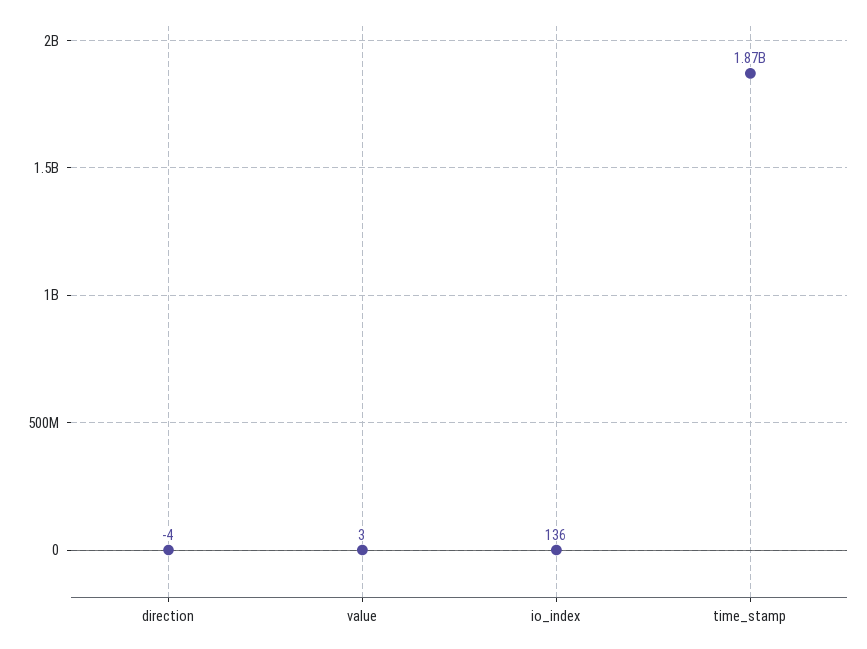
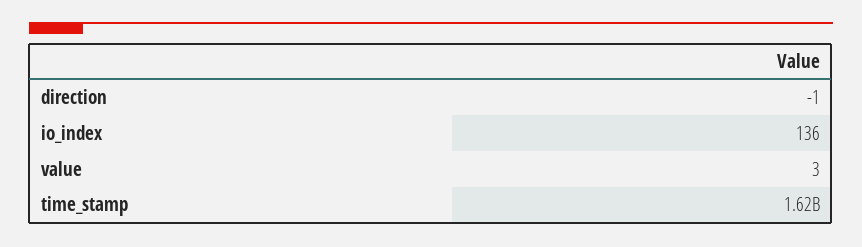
  {
-   "direction": -4,
+   "direction": -1,
    "value": 3,
    "io_index": 136,
-   "time_stamp": 1870000000
+   "time_stamp": 1620000000
  }

